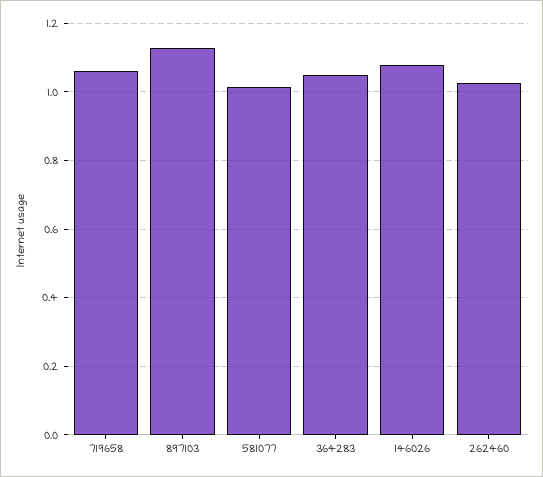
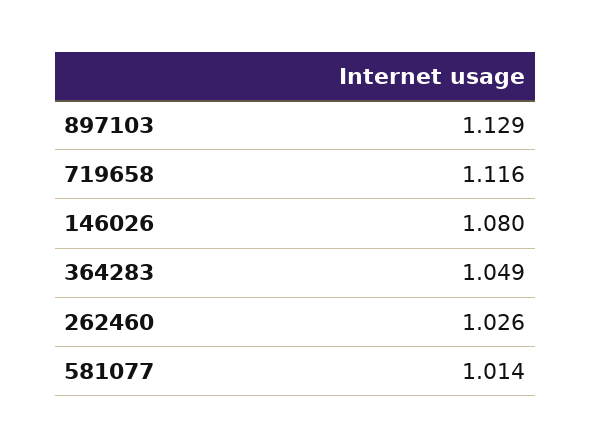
  {
-   "719658": 1.06,
+   "719658": 1.116,
    "897103": 1.129,
    "581077": 1.014,
    "364283": 1.049,
    "146026": 1.08,
    "262460": 1.026
  }

